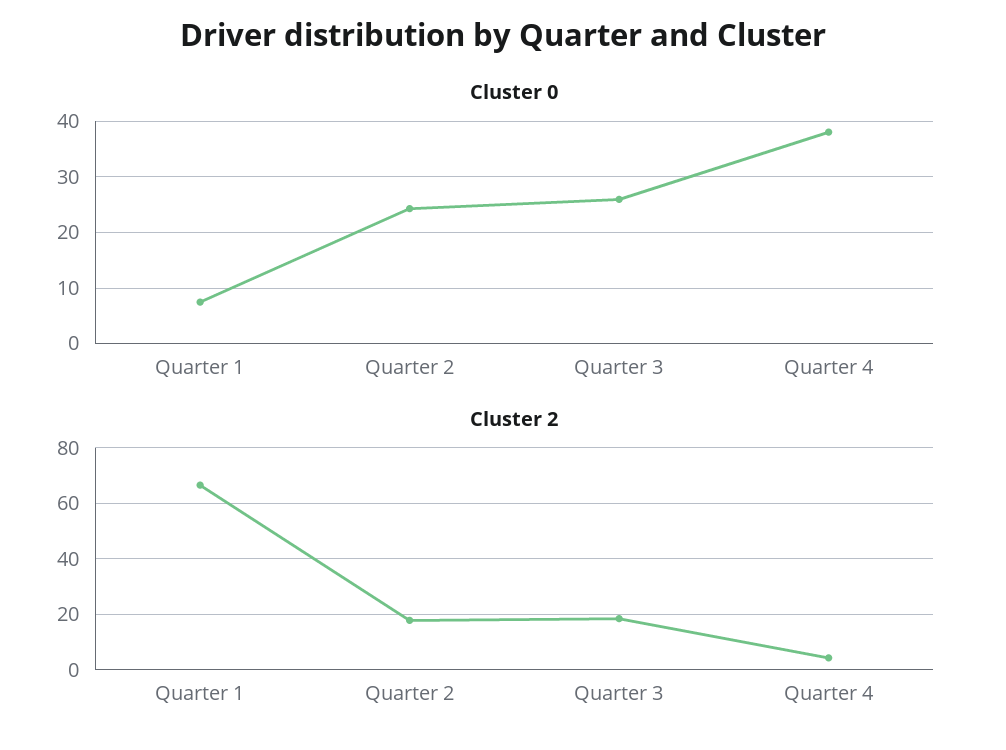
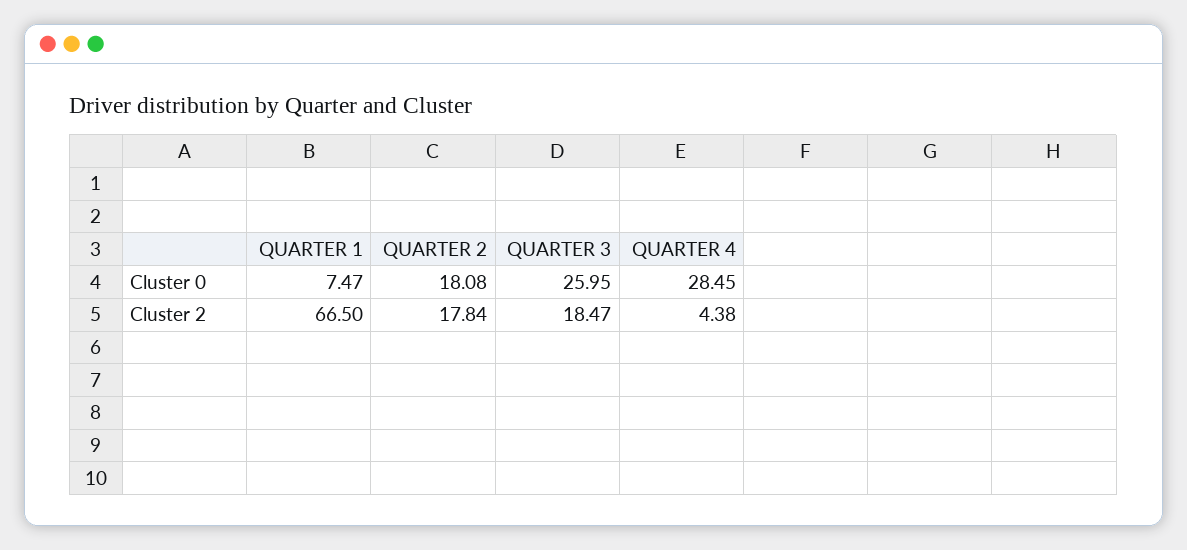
  {
    "Cluster 0": {
      "Quarter 1": 7.47,
-     "Quarter 2": 24,
+     "Quarter 2": 18.08,
      "Quarter 3": 25.95,
-     "Quarter 4": 38
+     "Quarter 4": 28.45
    },
    "Cluster 2": {
      "Quarter 1": 66.5,
      "Quarter 2": 17.84,
      "Quarter 3": 18.47,
      "Quarter 4": 4.38
    }
  }

